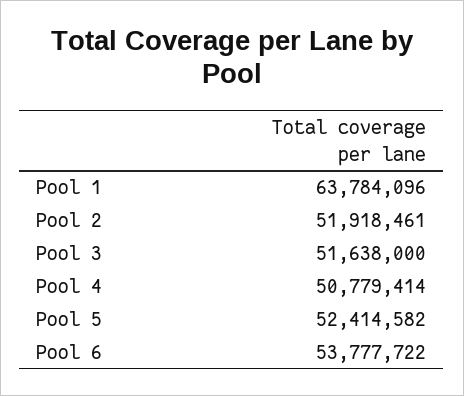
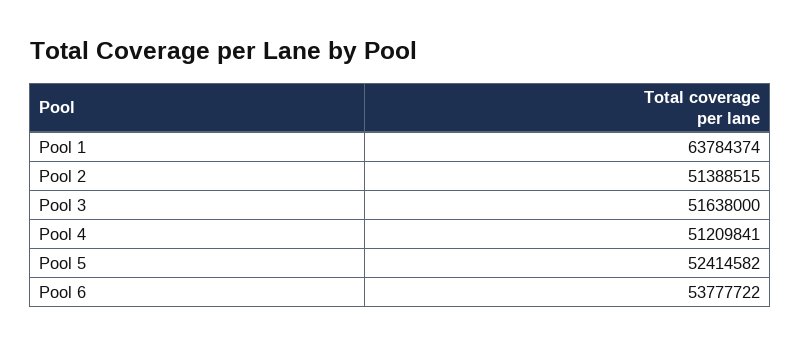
  {
-   "Pool 1": 63784096,
+   "Pool 1": 63784374,
-   "Pool 2": 51918461,
+   "Pool 2": 51388515,
    "Pool 3": 51638000,
-   "Pool 4": 50779414,
+   "Pool 4": 51209841,
    "Pool 5": 52414582,
    "Pool 6": 53777722
  }

